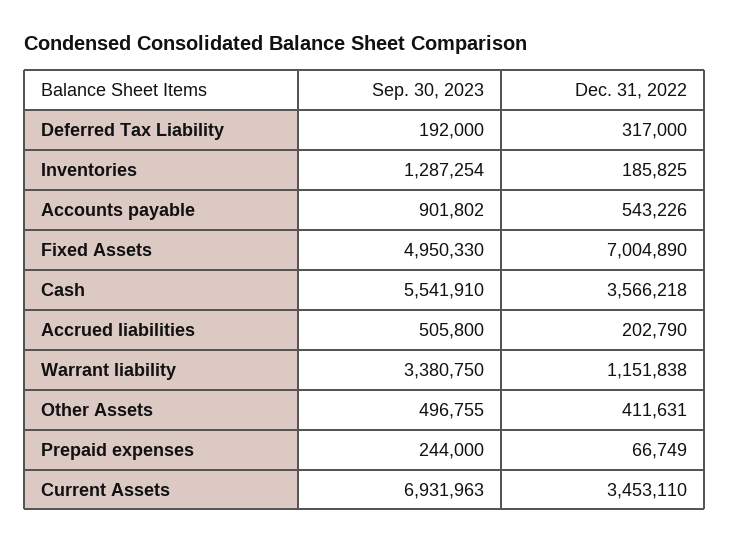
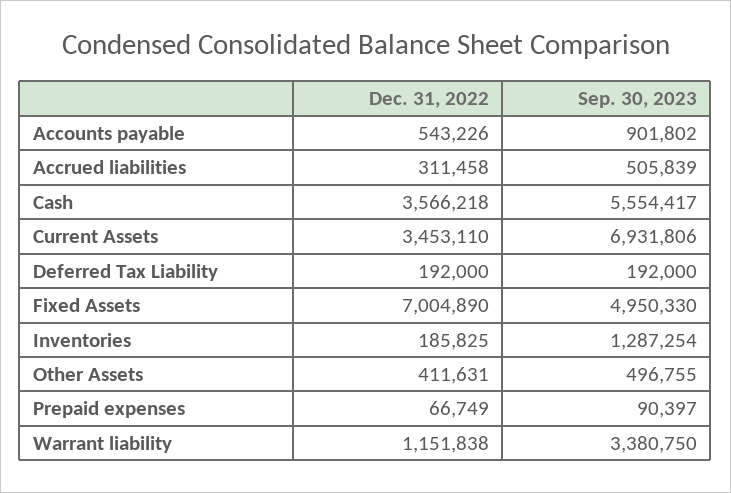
  {
    "Sep. 30, 2023": {
      "Deferred Tax Liability": 192000,
      "Inventories": 1287254,
      "Accounts payable": 901802,
      "Fixed Assets": 4950330,
-     "Cash": 5541910,
+     "Cash": 5554417,
-     "Accrued liabilities": 505800,
+     "Accrued liabilities": 505839,
      "Warrant liability": 3380750,
      "Other Assets": 496755,
-     "Prepaid expenses": 244000,
+     "Prepaid expenses": 90397,
-     "Current Assets": 6931963
+     "Current Assets": 6931806
    },
    "Dec. 31, 2022": {
-     "Deferred Tax Liability": 317000,
+     "Deferred Tax Liability": 192000,
      "Inventories": 185825,
      "Accounts payable": 543226,
      "Fixed Assets": 7004890,
      "Cash": 3566218,
-     "Accrued liabilities": 202790,
+     "Accrued liabilities": 311458,
      "Warrant liability": 1151838,
      "Other Assets": 411631,
      "Prepaid expenses": 66749,
      "Current Assets": 3453110
    }
  }

